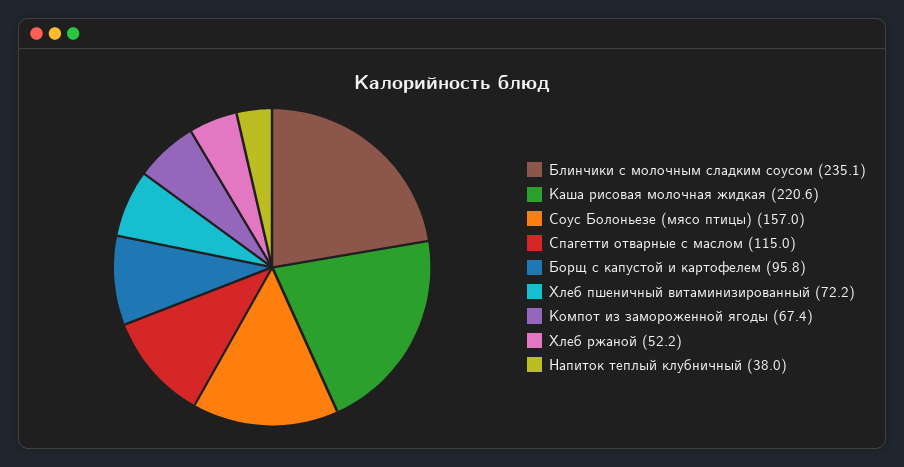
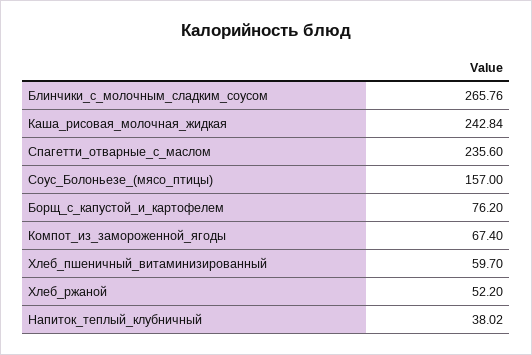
  {
-   "Блинчики с молочным сладким соусом": 235.1,
+   "Блинчики с молочным сладким соусом": 265.76,
-   "Каша рисовая молочная жидкая": 220.6,
+   "Каша рисовая молочная жидкая": 242.84,
    "Соус Болоньезе (мясо птицы)": 157,
-   "Спагетти отварные с маслом": 115,
+   "Спагетти отварные с маслом": 235.6,
-   "Борщ с капустой и картофелем": 95.8,
+   "Борщ с капустой и картофелем": 76.2,
-   "Хлеб пшеничный витаминизированный": 72.2,
+   "Хлеб пшеничный витаминизированный": 59.7,
    "Компот из замороженной ягоды": 67.4,
    "Хлеб ржаной": 52.2,
    "Напиток теплый клубничный": 38.02
  }

